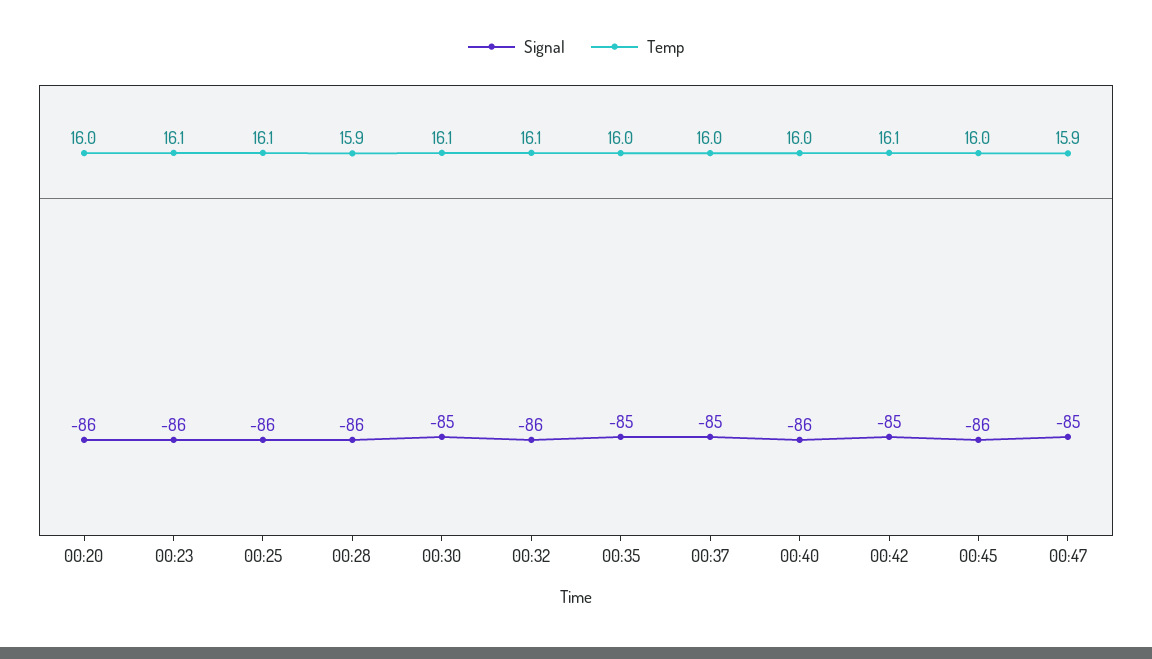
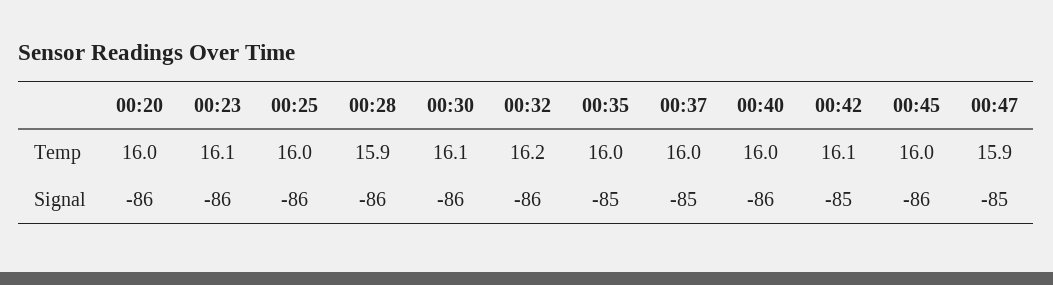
  {
    "Signal": {
      "00:20": -86,
      "00:23": -86,
      "00:25": -86,
      "00:28": -86,
-     "00:30": -85,
+     "00:30": -86,
      "00:32": -86,
      "00:35": -85,
      "00:37": -85,
      "00:40": -86,
      "00:42": -85,
      "00:45": -86,
      "00:47": -85
    },
    "Temp": {
      "00:20": 16,
      "00:23": 16.1,
-     "00:25": 16.1,
+     "00:25": 16,
      "00:28": 15.9,
      "00:30": 16.1,
-     "00:32": 16.1,
+     "00:32": 16.2,
      "00:35": 16,
      "00:37": 16,
      "00:40": 16,
      "00:42": 16.1,
      "00:45": 16,
      "00:47": 15.9
    }
  }

